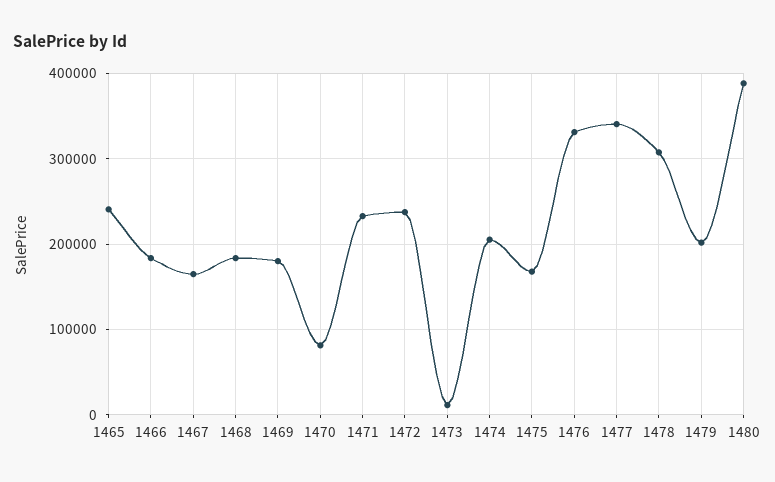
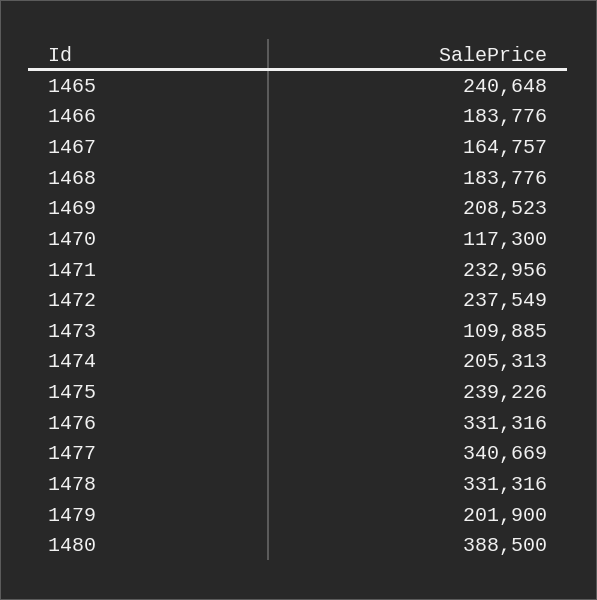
  {
    "1465": 240648,
    "1466": 183776,
    "1467": 164757,
    "1468": 183776,
-   "1469": 180000,
+   "1469": 208523,
-   "1470": 80000,
+   "1470": 117300,
    "1471": 232956,
    "1472": 237549,
-   "1473": 10000,
+   "1473": 109885,
    "1474": 205313,
-   "1475": 170000,
+   "1475": 239226,
    "1476": 331316,
    "1477": 340669,
-   "1478": 310000,
+   "1478": 331316,
    "1479": 201900,
    "1480": 388500
  }

